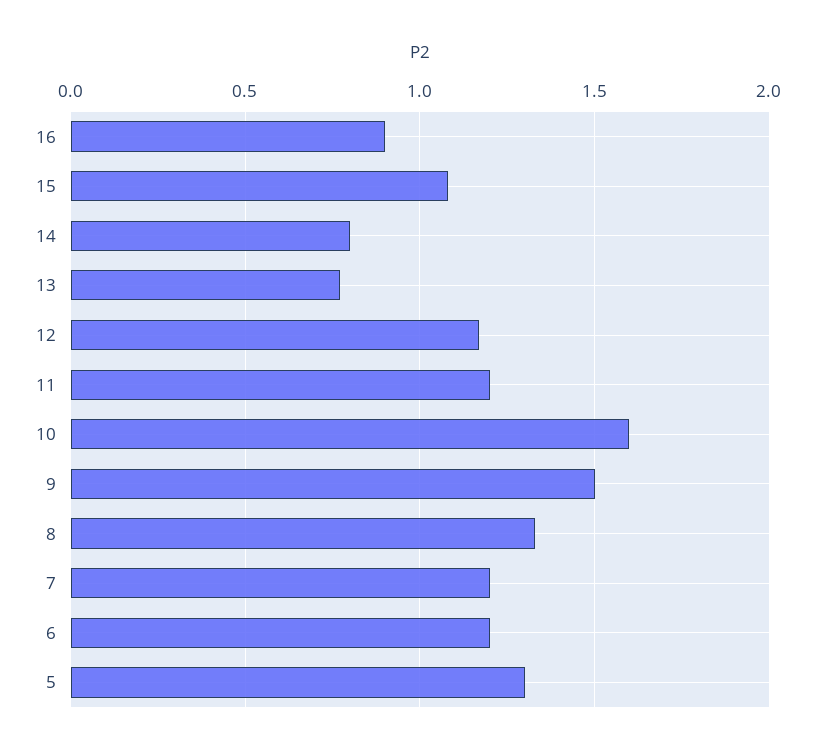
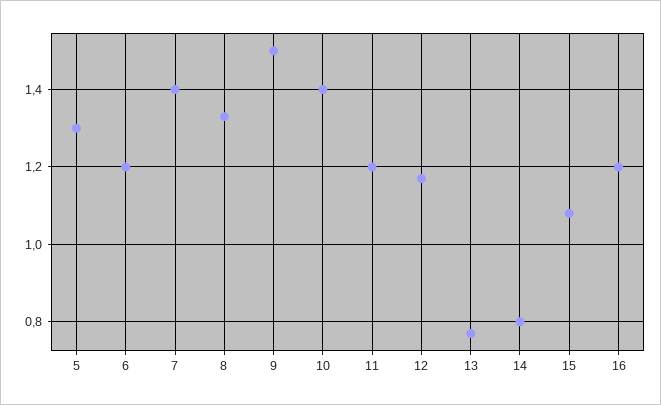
  {
-   "16": 0.9,
+   "16": 1.2,
    "15": 1.1,
    "14": 0.8,
    "13": 0.75,
    "12": 1.15,
    "11": 1.2,
-   "10": 1.6,
+   "10": 1.4,
    "9": 1.5,
    "8": 1.35,
-   "7": 1.2,
+   "7": 1.4,
    "6": 1.2,
    "5": 1.3
  }

